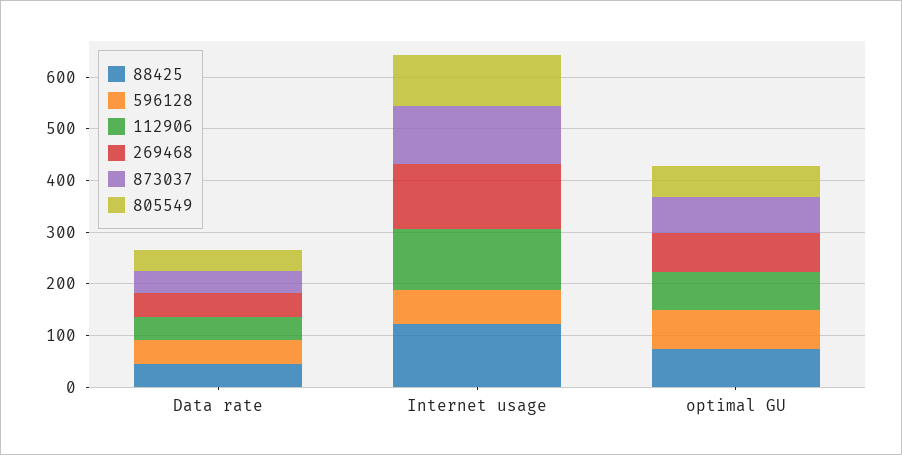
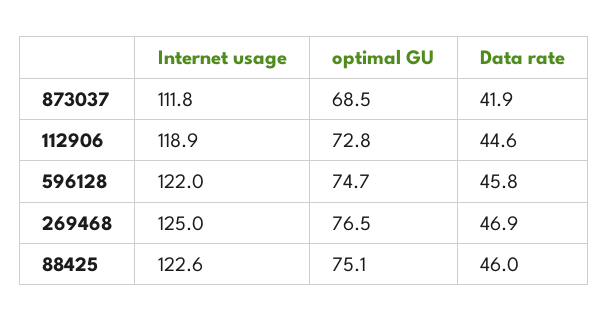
  {
    "88425": {
      "Data rate": 46,
      "Internet usage": 122.6,
      "optimal GU": 75.1
    },
    "596128": {
      "Data rate": 45.8,
-     "Internet usage": 60,
+     "Internet usage": 122,
      "optimal GU": 74.7
    },
    "112906": {
      "Data rate": 44.6,
      "Internet usage": 118.9,
      "optimal GU": 72.8
    },
    "269468": {
      "Data rate": 46.9,
      "Internet usage": 125,
      "optimal GU": 76.5
    },
    "873037": {
      "Data rate": 41.9,
      "Internet usage": 111.8,
      "optimal GU": 68.5
-   },
+   }
-   "805549": {
-     "Data rate": 40,
-     "Internet usage": 100,
-     "optimal GU": 60
-   }
  }

